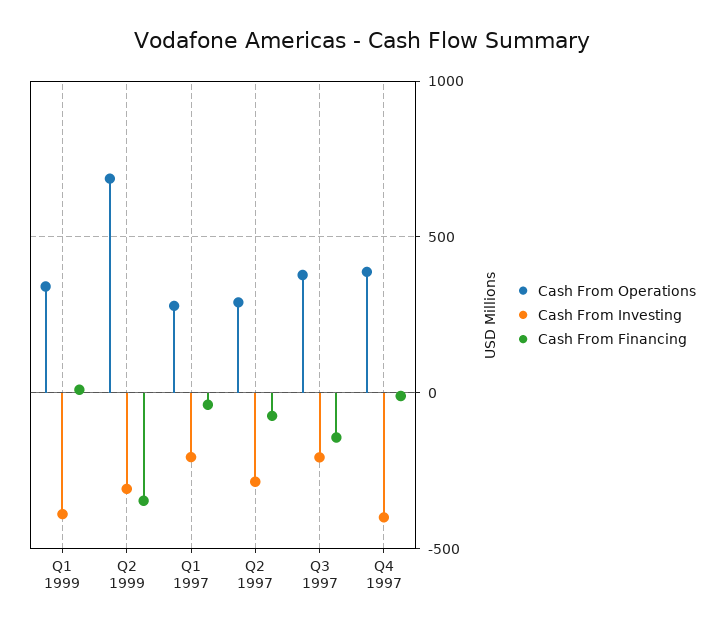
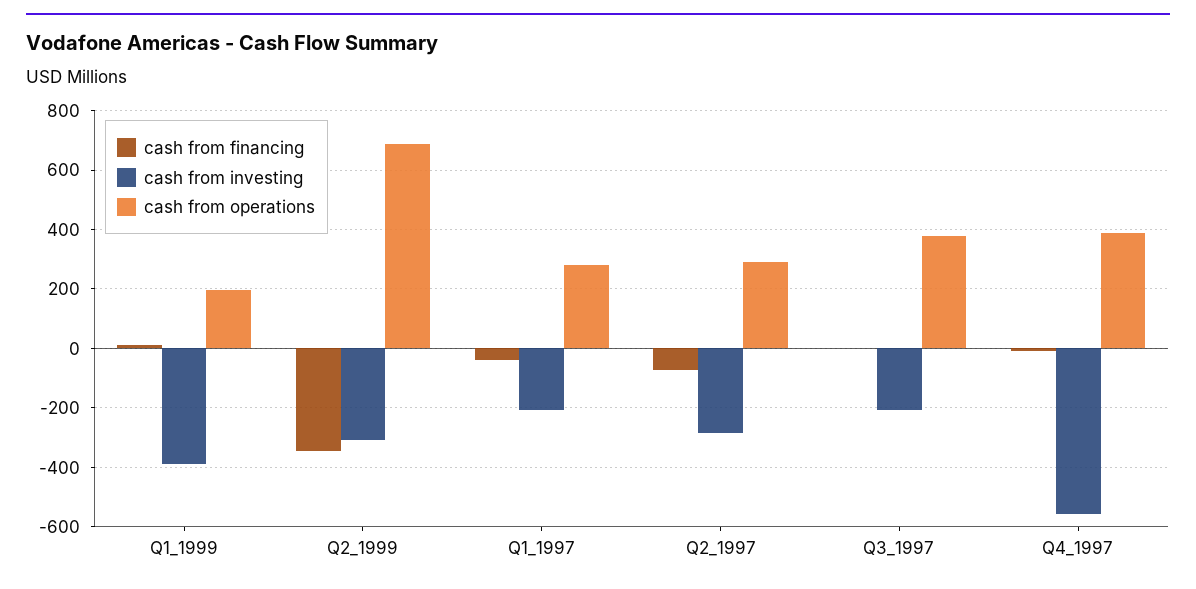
  {
    "Cash From Operations": {
-     "Q1 1999": 350,
+     "Q1 1999": 200,
      "Q2 1999": 675,
      "Q1 1997": 275,
      "Q2 1997": 300,
      "Q3 1997": 375,
      "Q4 1997": 400
    },
    "Cash From Investing": {
      "Q1 1999": -400,
      "Q2 1999": -300,
      "Q1 1997": -200,
      "Q2 1997": -275,
      "Q3 1997": -200,
-     "Q4 1997": -400
+     "Q4 1997": -550
    },
    "Cash From Financing": {
      "Q1 1999": 0,
      "Q2 1999": -350,
      "Q1 1997": -50,
      "Q2 1997": -75,
-     "Q3 1997": -150,
+     "Q3 1997": 0,
      "Q4 1997": 0
    }
  }

